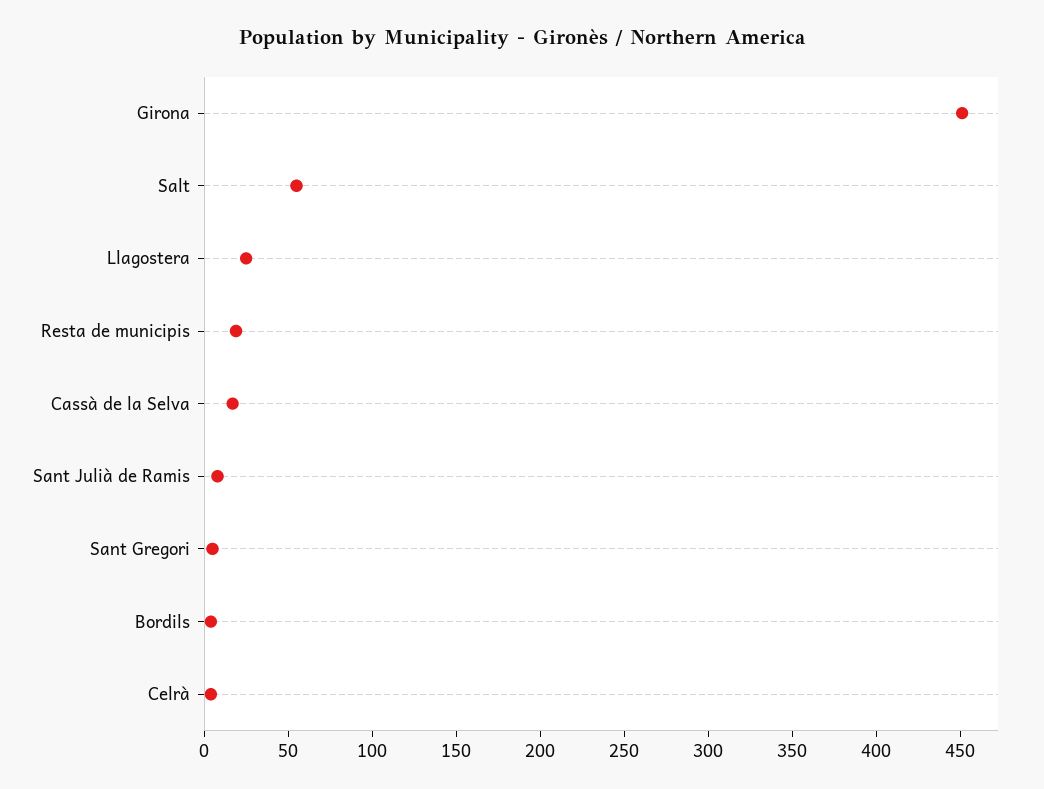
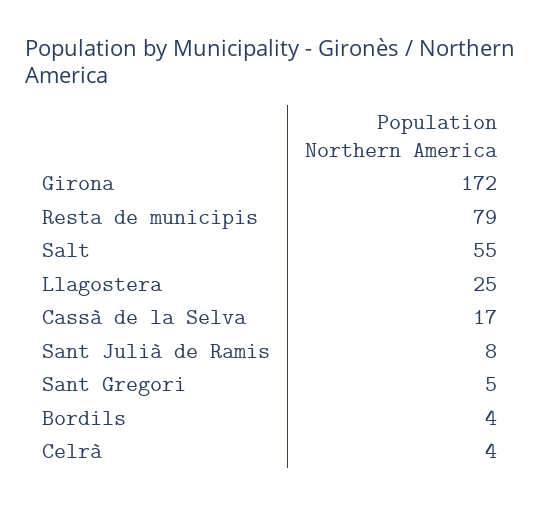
  {
-   "Girona": 450,
+   "Girona": 172,
    "Salt": 55,
    "Llagostera": 25,
-   "Resta de municipis": 20,
+   "Resta de municipis": 79,
    "Cassà de la Selva": 17,
    "Sant Julià de Ramis": 8,
    "Sant Gregori": 5,
    "Bordils": 4,
    "Celrà": 4
  }

